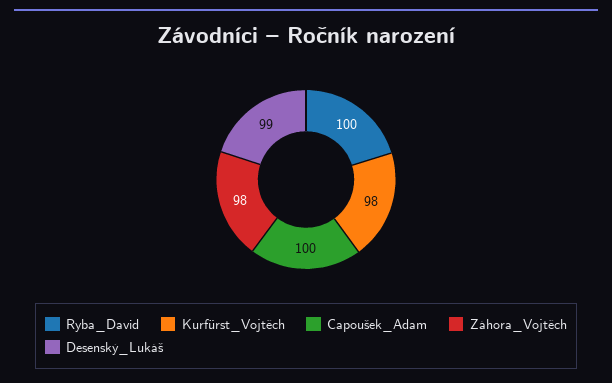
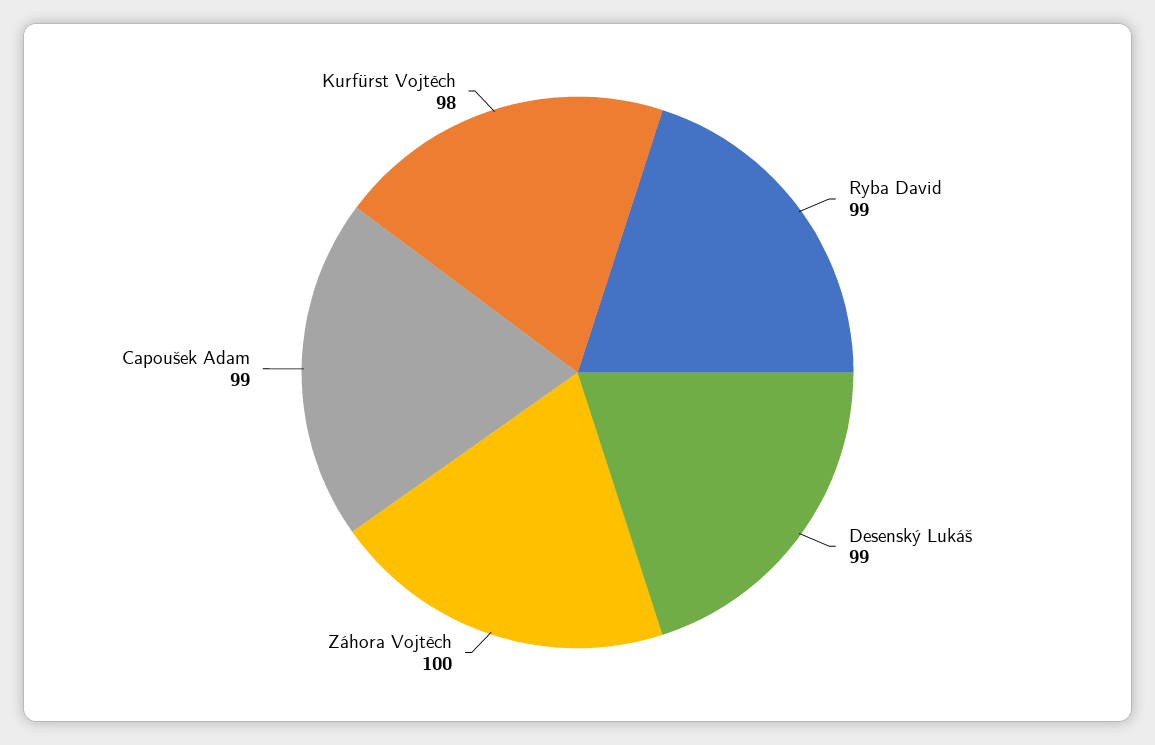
  {
-   "Ryba_David": 100,
+   "Ryba_David": 99,
    "Kurfürst_Vojtěch": 98,
-   "Capoušek_Adam": 100,
+   "Capoušek_Adam": 99,
-   "Záhora_Vojtěch": 98,
+   "Záhora_Vojtěch": 100,
    "Desenský_Lukáš": 99
  }

